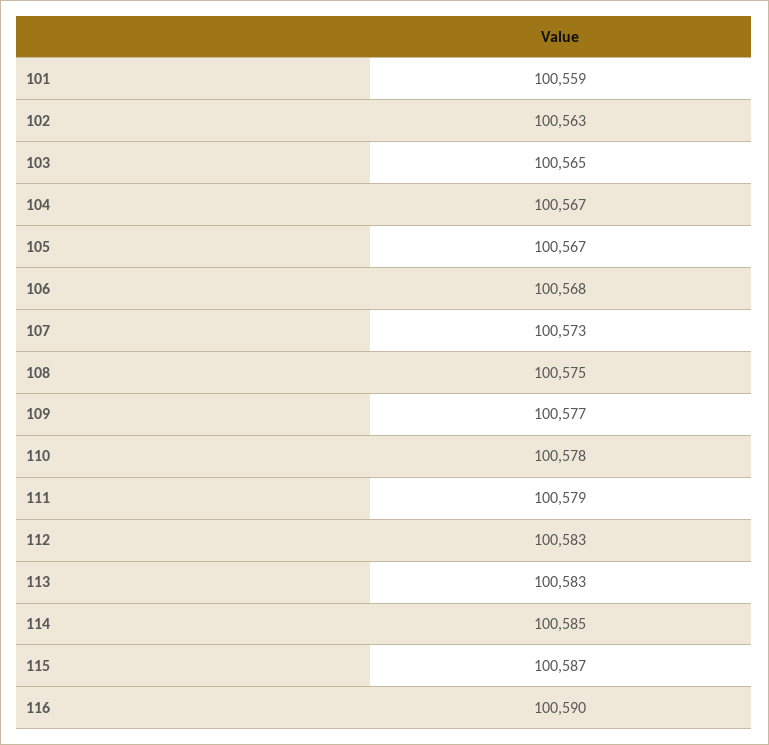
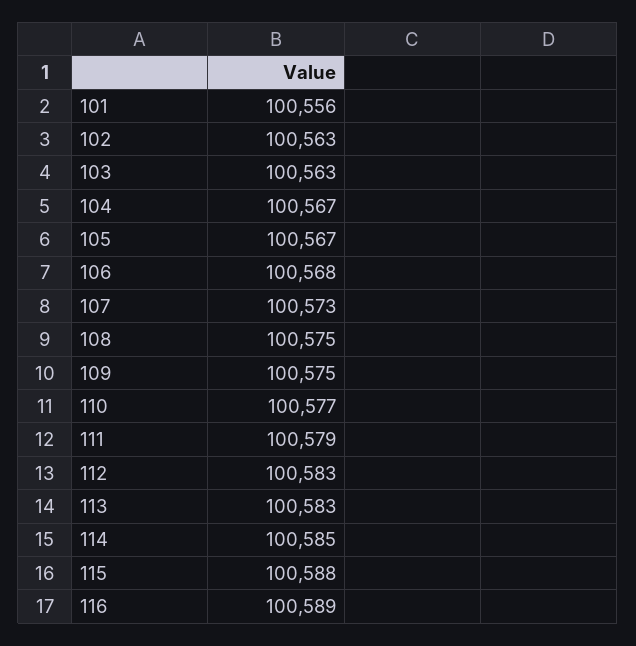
  {
-   "101": 100559,
+   "101": 100556,
    "102": 100563,
-   "103": 100565,
+   "103": 100563,
    "104": 100567,
    "105": 100567,
    "106": 100568,
    "107": 100573,
    "108": 100575,
-   "109": 100577,
+   "109": 100575,
-   "110": 100578,
+   "110": 100577,
    "111": 100579,
    "112": 100583,
    "113": 100583,
    "114": 100585,
-   "115": 100587,
+   "115": 100588,
-   "116": 100590
+   "116": 100589
  }

